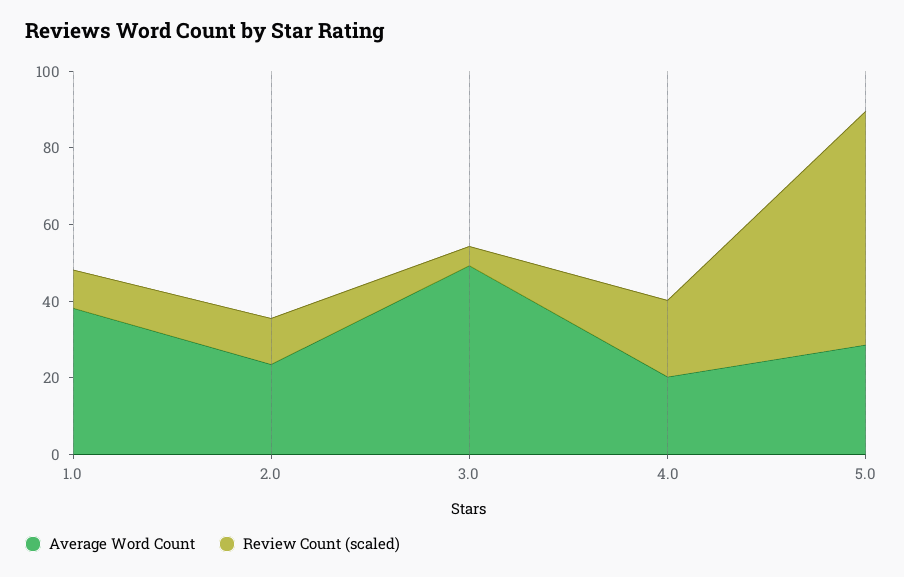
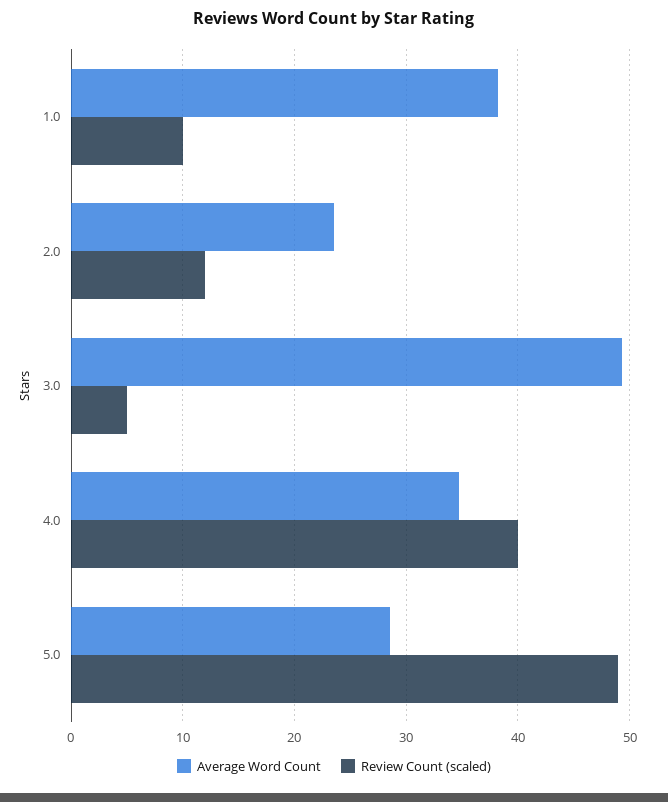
  {
    "Average Word Count": {
      "1.0": 38,
      "2.0": 24,
      "3.0": 49,
-     "4.0": 20,
+     "4.0": 35,
      "5.0": 29
    },
    "Review Count (scaled)": {
      "1.0": 10,
      "2.0": 12,
      "3.0": 5,
-     "4.0": 20,
+     "4.0": 40,
-     "5.0": 60
+     "5.0": 49
    }
  }

